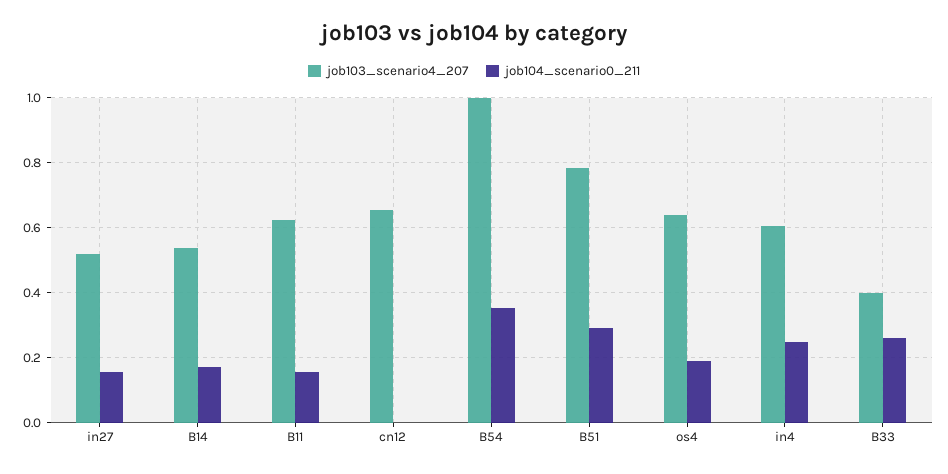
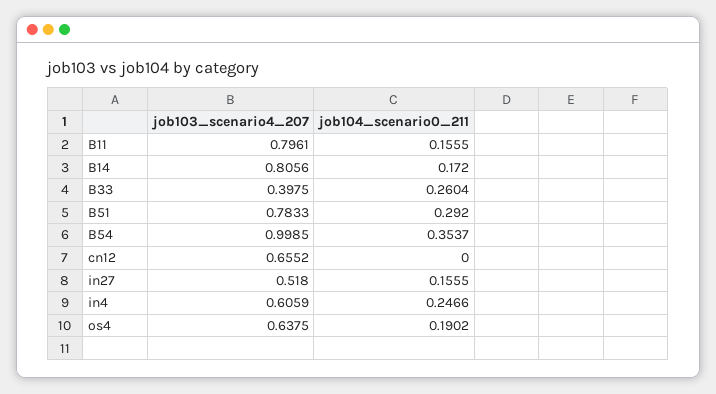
  {
    "job103_scenario4_207": {
      "in27": 0.518,
-     "B14": 0.54,
+     "B14": 0.8056,
-     "B11": 0.62,
+     "B11": 0.7961,
      "cn12": 0.6552,
      "B54": 0.9985,
      "B51": 0.7833,
      "os4": 0.6375,
      "in4": 0.6059,
      "B33": 0.3975
    },
    "job104_scenario0_211": {
      "in27": 0.1555,
      "B14": 0.172,
      "B11": 0.1555,
      "cn12": 0,
      "B54": 0.3537,
      "B51": 0.292,
      "os4": 0.1902,
      "in4": 0.2466,
      "B33": 0.2604
    }
  }

